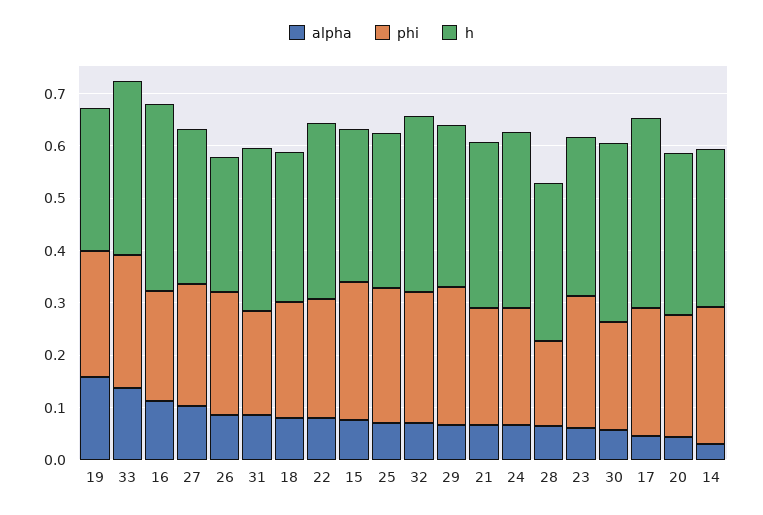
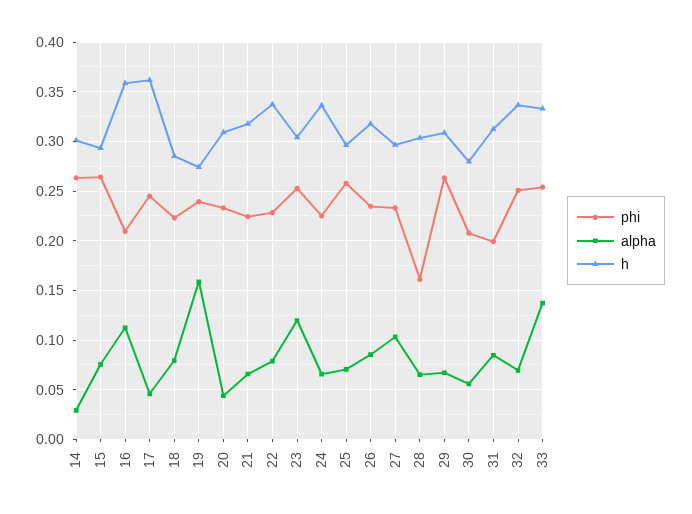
  {
    "alpha": {
      "19": 0.16,
      "33": 0.14,
      "16": 0.11,
      "27": 0.1,
      "26": 0.09,
      "31": 0.08,
      "18": 0.08,
      "22": 0.08,
      "15": 0.08,
      "25": 0.07,
      "32": 0.07,
      "29": 0.07,
      "21": 0.07,
      "24": 0.07,
      "28": 0.07,
-     "23": 0.06,
+     "23": 0.12,
      "30": 0.06,
      "17": 0.05,
      "20": 0.04,
      "14": 0.03
    },
    "phi": {
      "19": 0.24,
      "33": 0.25,
      "16": 0.21,
      "27": 0.23,
      "26": 0.23,
      "31": 0.2,
      "18": 0.22,
      "22": 0.23,
      "15": 0.26,
      "25": 0.26,
      "32": 0.25,
      "29": 0.26,
      "21": 0.22,
      "24": 0.23,
      "28": 0.16,
      "23": 0.25,
      "30": 0.21,
      "17": 0.25,
      "20": 0.23,
      "14": 0.26
    },
    "h": {
      "19": 0.27,
      "33": 0.33,
      "16": 0.36,
      "27": 0.3,
-     "26": 0.26,
+     "26": 0.32,
      "31": 0.31,
      "18": 0.29,
      "22": 0.34,
      "15": 0.29,
      "25": 0.3,
      "32": 0.34,
      "29": 0.31,
      "21": 0.32,
      "24": 0.34,
      "28": 0.3,
      "23": 0.3,
-     "30": 0.34,
+     "30": 0.28,
      "17": 0.36,
      "20": 0.31,
      "14": 0.3
    }
  }

